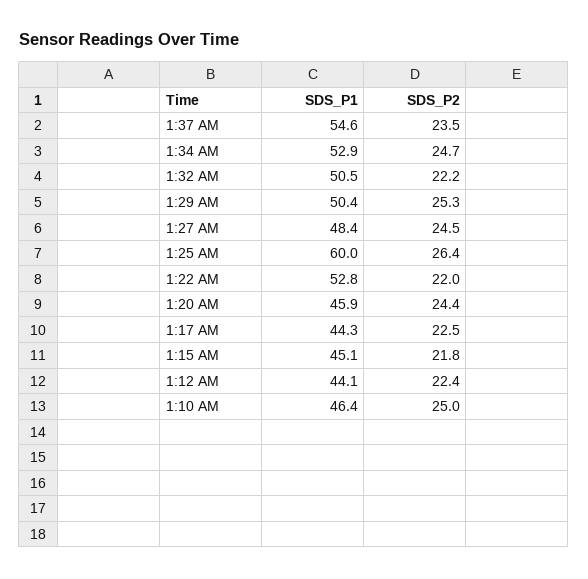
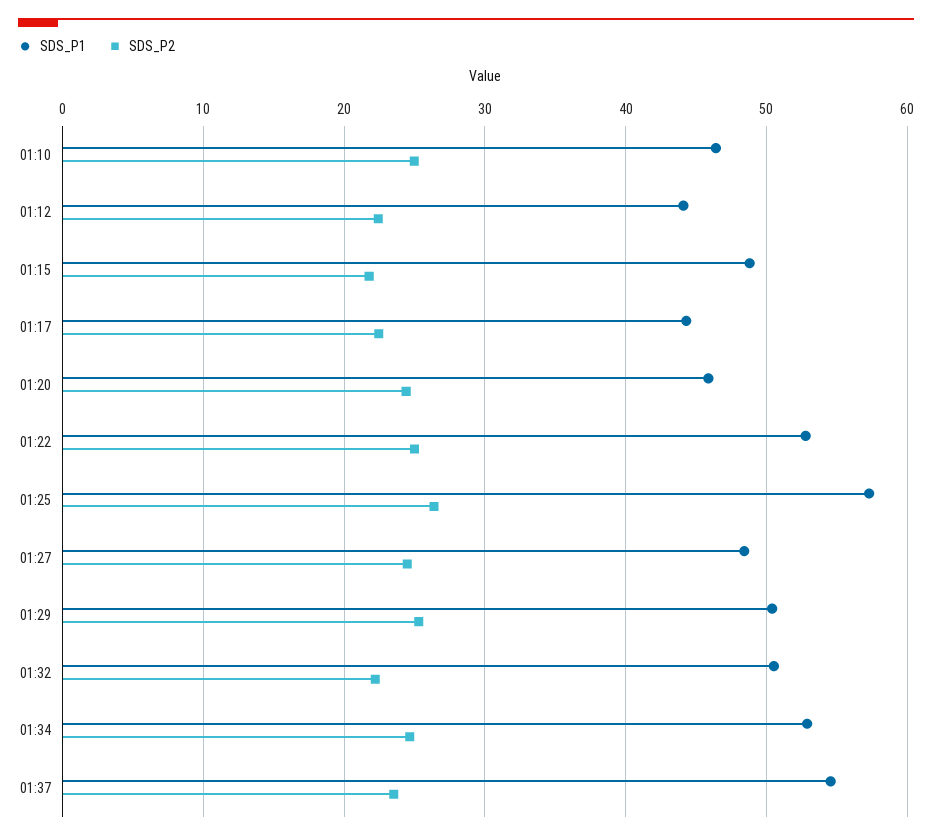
  {
    "SDS_P1": {
      "1:37 AM": 54.6,
      "1:34 AM": 52.9,
      "1:32 AM": 50.5,
      "1:29 AM": 50.4,
      "1:27 AM": 48.4,
-     "1:25 AM": 60,
+     "1:25 AM": 57,
      "1:22 AM": 52.8,
      "1:20 AM": 45.9,
      "1:17 AM": 44.3,
-     "1:15 AM": 45.1,
+     "1:15 AM": 49,
      "1:12 AM": 44.1,
      "1:10 AM": 46.4
    },
    "SDS_P2": {
      "1:37 AM": 23.5,
      "1:34 AM": 24.7,
      "1:32 AM": 22.2,
      "1:29 AM": 25.3,
      "1:27 AM": 24.5,
      "1:25 AM": 26.4,
-     "1:22 AM": 22,
+     "1:22 AM": 25,
      "1:20 AM": 24.4,
      "1:17 AM": 22.5,
      "1:15 AM": 21.8,
      "1:12 AM": 22.4,
      "1:10 AM": 25
    }
  }

